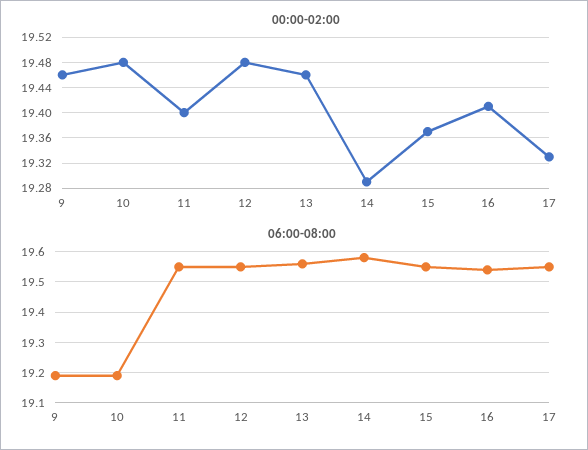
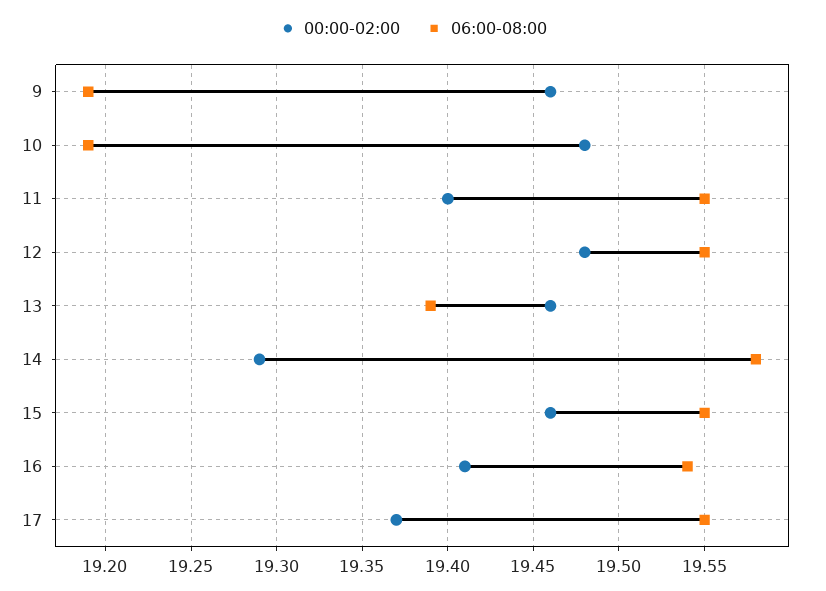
  {
    "00:00-02:00": {
      "9": 19.46,
      "10": 19.48,
      "11": 19.4,
      "12": 19.48,
      "13": 19.46,
      "14": 19.29,
-     "15": 19.37,
+     "15": 19.46,
      "16": 19.41,
-     "17": 19.33
+     "17": 19.37
    },
    "06:00-08:00": {
      "9": 19.19,
      "10": 19.19,
      "11": 19.55,
      "12": 19.55,
-     "13": 19.55,
+     "13": 19.39,
      "14": 19.58,
      "15": 19.55,
      "16": 19.54,
      "17": 19.55
    }
  }

